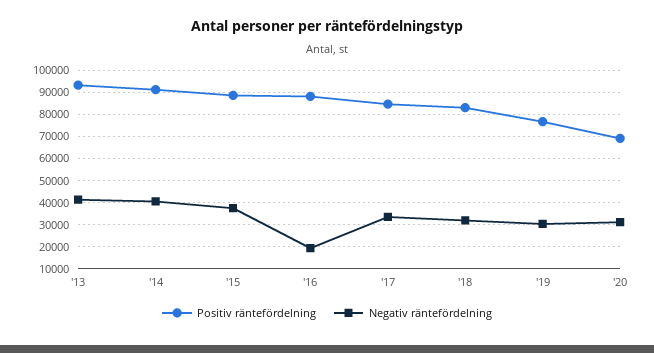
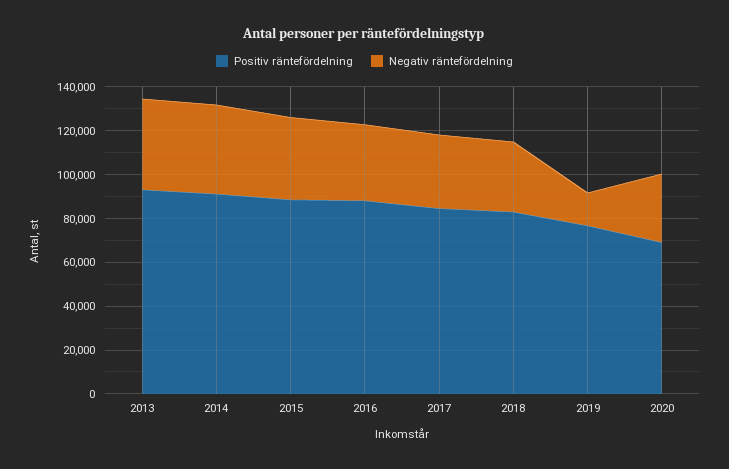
  {
    "Positiv räntefördelning": {
      "'13": 95000,
      "'14": 90000,
      "'15": 90000,
      "'16": 90000,
      "'17": 85000,
      "'18": 85000,
      "'19": 75000,
      "'20": 70000
    },
    "Negativ räntefördelning": {
      "'13": 40000,
      "'14": 40000,
      "'15": 40000,
-     "'16": 20000,
+     "'16": 35000,
      "'17": 35000,
      "'18": 30000,
-     "'19": 30000,
+     "'19": 15000,
      "'20": 30000
    }
  }

